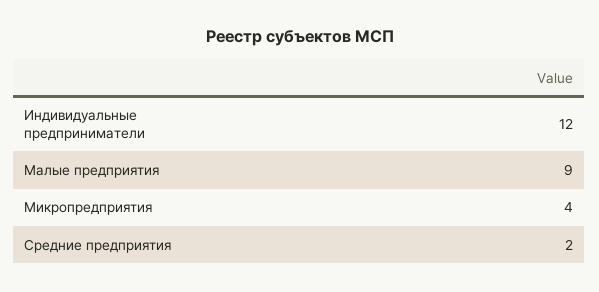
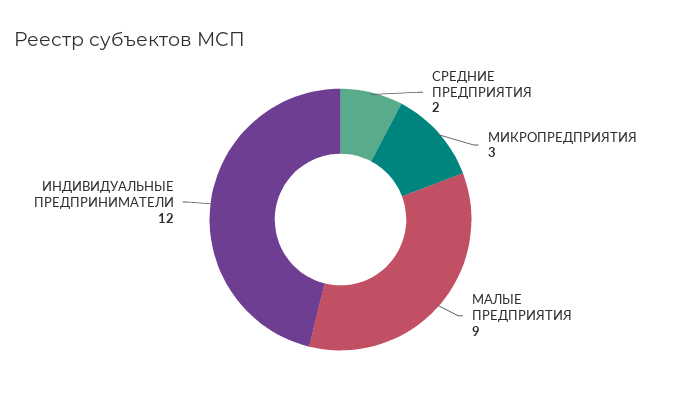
  {
    "Индивидуальные предприниматели": 12,
    "Малые предприятия": 9,
-   "Микропредприятия": 4,
+   "Микропредприятия": 3,
    "Средние предприятия": 2
  }

